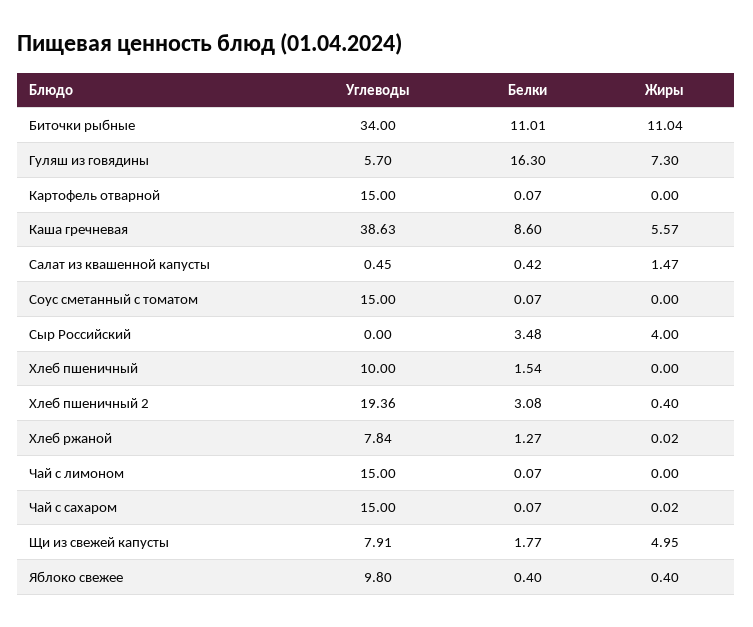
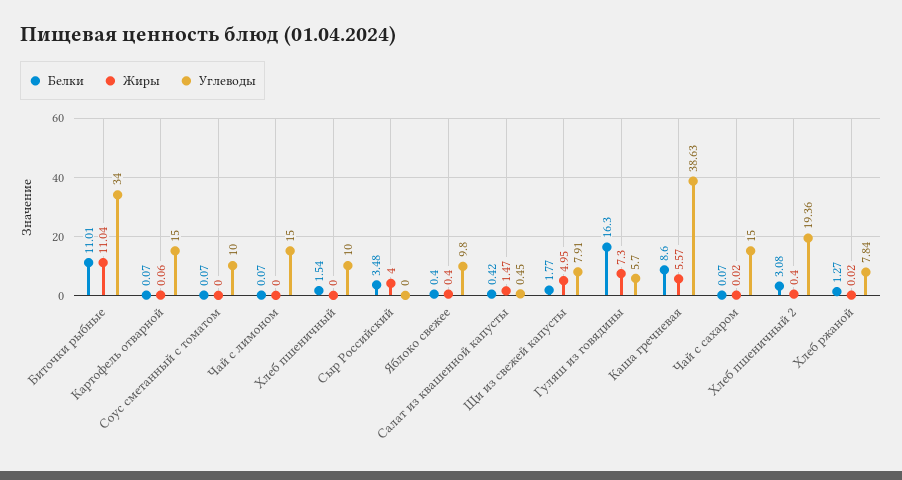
  {
    "Углеводы": {
      "Биточки рыбные": 34,
      "Гуляш из говядины": 5.7,
      "Картофель отварной": 15,
      "Каша гречневая": 38.63,
      "Салат из квашенной капусты": 0.45,
-     "Соус сметанный с томатом": 15,
+     "Соус сметанный с томатом": 10,
      "Сыр Российский": 0,
      "Хлеб пшеничный": 10,
      "Хлеб пшеничный 2": 19.36,
      "Хлеб ржаной": 7.84,
      "Чай с лимоном": 15,
      "Чай с сахаром": 15,
      "Щи из свежей капусты": 7.91,
      "Яблоко свежее": 9.8
    },
    "Белки": {
      "Биточки рыбные": 11.01,
      "Гуляш из говядины": 16.3,
      "Картофель отварной": 0.07,
      "Каша гречневая": 8.6,
      "Салат из квашенной капусты": 0.42,
      "Соус сметанный с томатом": 0.07,
      "Сыр Российский": 3.48,
      "Хлеб пшеничный": 1.54,
      "Хлеб пшеничный 2": 3.08,
      "Хлеб ржаной": 1.27,
      "Чай с лимоном": 0.07,
      "Чай с сахаром": 0.07,
      "Щи из свежей капусты": 1.77,
      "Яблоко свежее": 0.4
    },
    "Жиры": {
      "Биточки рыбные": 11.04,
      "Гуляш из говядины": 7.3,
-     "Картофель отварной": 0,
+     "Картофель отварной": 0.06,
      "Каша гречневая": 5.57,
      "Салат из квашенной капусты": 1.47,
      "Соус сметанный с томатом": 0,
      "Сыр Российский": 4,
      "Хлеб пшеничный": 0,
      "Хлеб пшеничный 2": 0.4,
      "Хлеб ржаной": 0.02,
      "Чай с лимоном": 0,
      "Чай с сахаром": 0.02,
      "Щи из свежей капусты": 4.95,
      "Яблоко свежее": 0.4
    }
  }

